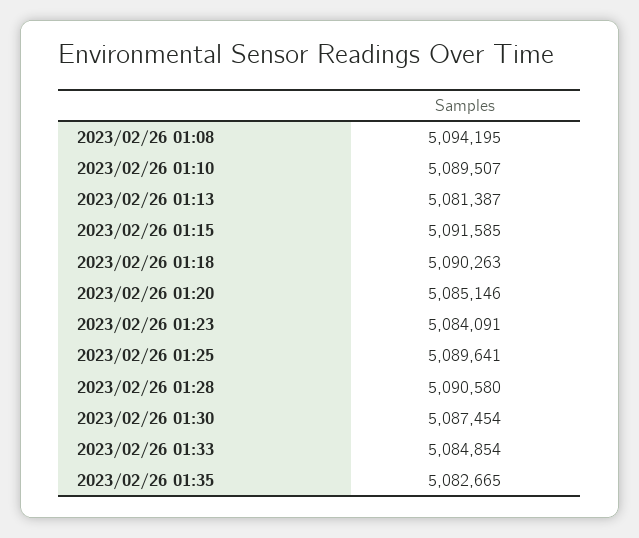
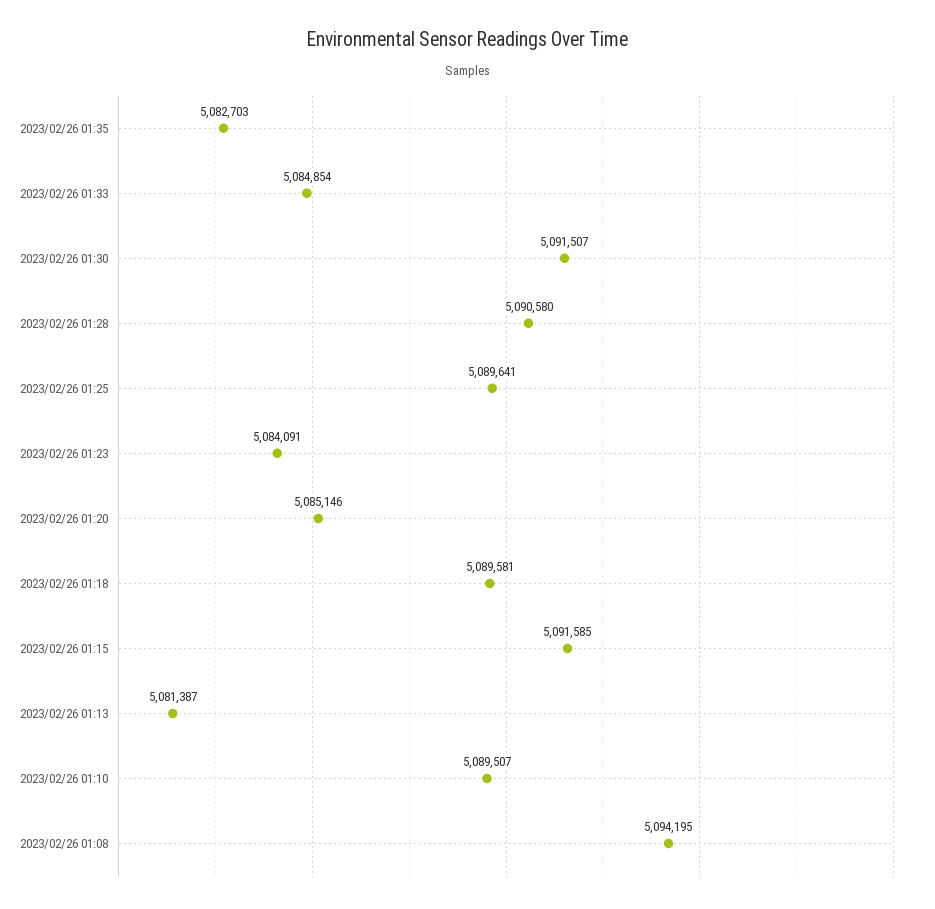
  {
    "2023/02/26 01:08": 5094195,
    "2023/02/26 01:10": 5089507,
    "2023/02/26 01:13": 5081387,
    "2023/02/26 01:15": 5091585,
-   "2023/02/26 01:18": 5090263,
+   "2023/02/26 01:18": 5089581,
    "2023/02/26 01:20": 5085146,
    "2023/02/26 01:23": 5084091,
    "2023/02/26 01:25": 5089641,
    "2023/02/26 01:28": 5090580,
-   "2023/02/26 01:30": 5087454,
+   "2023/02/26 01:30": 5091507,
    "2023/02/26 01:33": 5084854,
-   "2023/02/26 01:35": 5082665
+   "2023/02/26 01:35": 5082703
  }

